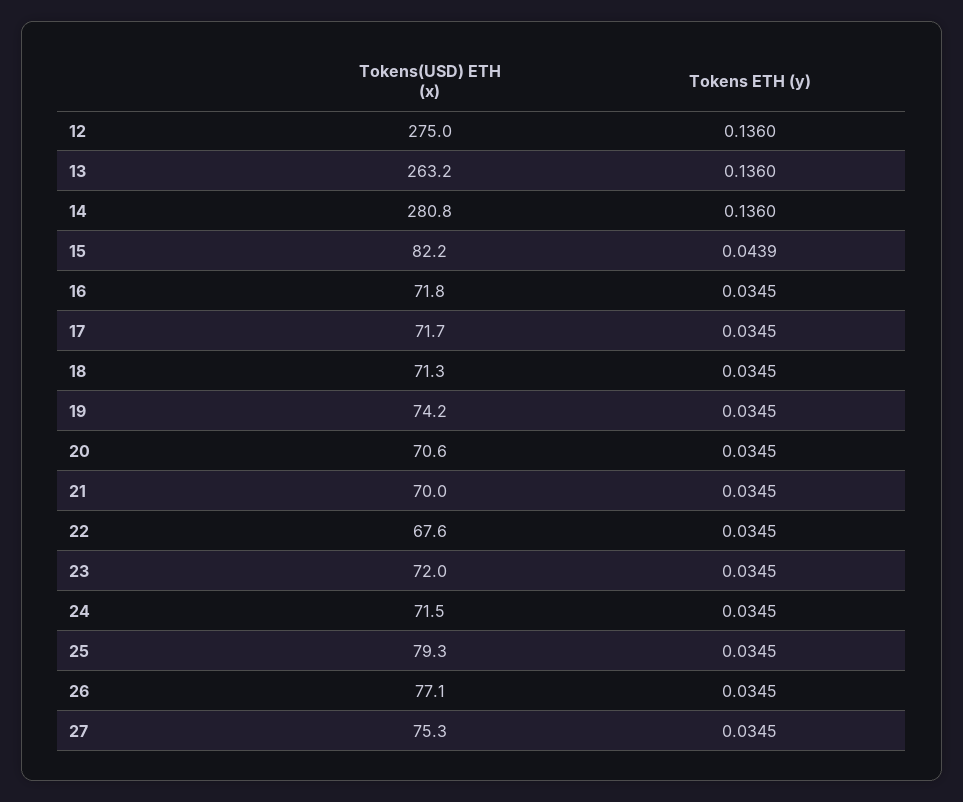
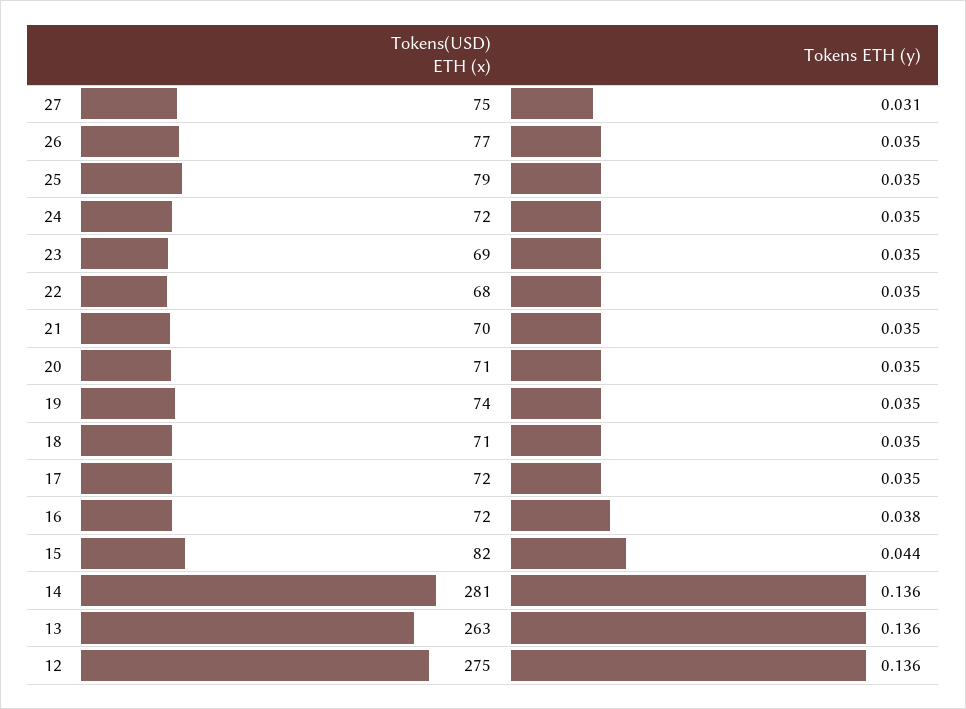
  {
    "Tokens(USD) ETH (x)": {
      "12": 275,
      "13": 263.2,
      "14": 280.8,
      "15": 82.2,
      "16": 71.8,
      "17": 71.7,
      "18": 71.3,
      "19": 74.2,
      "20": 70.6,
      "21": 70,
      "22": 67.6,
-     "23": 72,
+     "23": 69,
      "24": 71.5,
      "25": 79.3,
      "26": 77.1,
      "27": 75.3
    },
    "Tokens ETH (y)": {
      "12": 0.136,
      "13": 0.136,
      "14": 0.136,
      "15": 0.0439,
-     "16": 0.0345,
+     "16": 0.038,
      "17": 0.0345,
      "18": 0.0345,
      "19": 0.0345,
      "20": 0.0345,
      "21": 0.0345,
      "22": 0.0345,
      "23": 0.0345,
      "24": 0.0345,
      "25": 0.0345,
      "26": 0.0345,
-     "27": 0.0345
+     "27": 0.031
    }
  }

